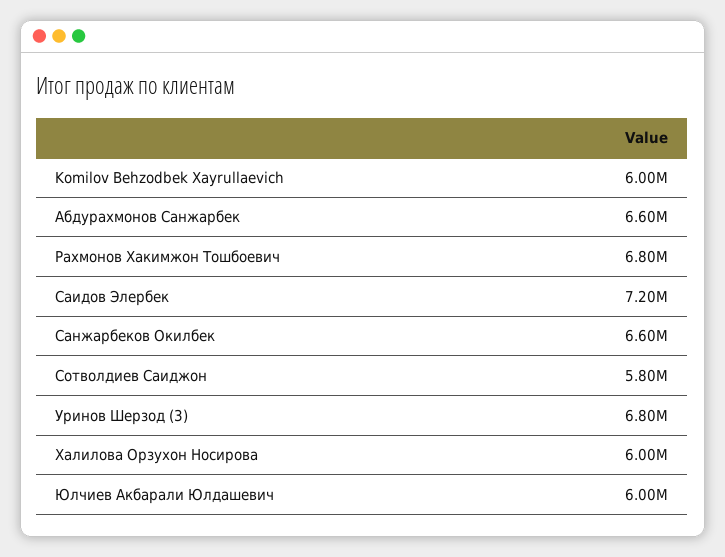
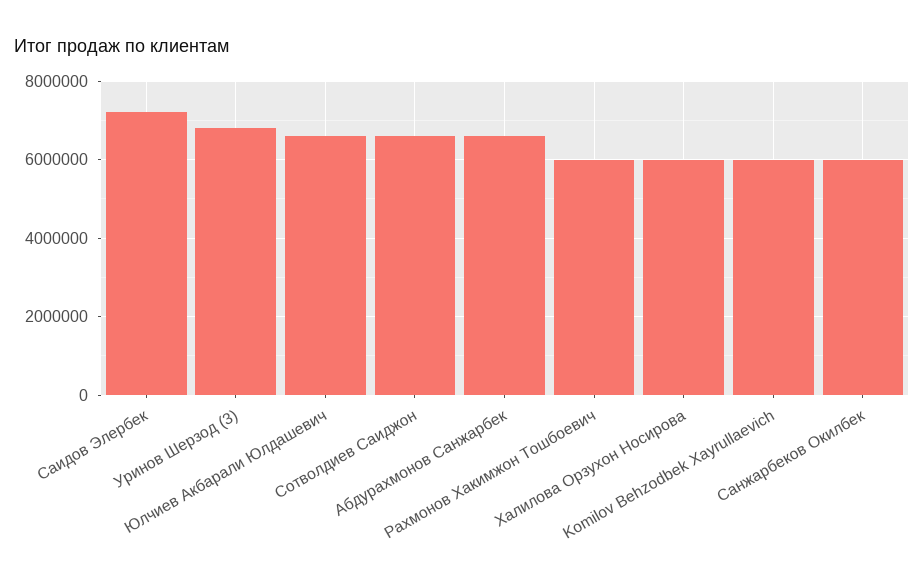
  {
    "Komilov Behzodbek Xayrullaevich": 6000000,
    "Абдурахмонов Санжарбек": 6600000,
-   "Рахмонов Хакимжон Тошбоевич": 6800000,
+   "Рахмонов Хакимжон Тошбоевич": 6000000,
    "Саидов Элербек": 7200000,
-   "Санжарбеков Окилбек": 6600000,
+   "Санжарбеков Окилбек": 6000000,
-   "Сотволдиев Саиджон": 5800000,
+   "Сотволдиев Саиджон": 6600000,
    "Уринов Шерзод (3)": 6800000,
    "Халилова Орзухон Носирова": 6000000,
-   "Юлчиев Акбарали Юлдашевич": 6000000
+   "Юлчиев Акбарали Юлдашевич": 6600000
  }

